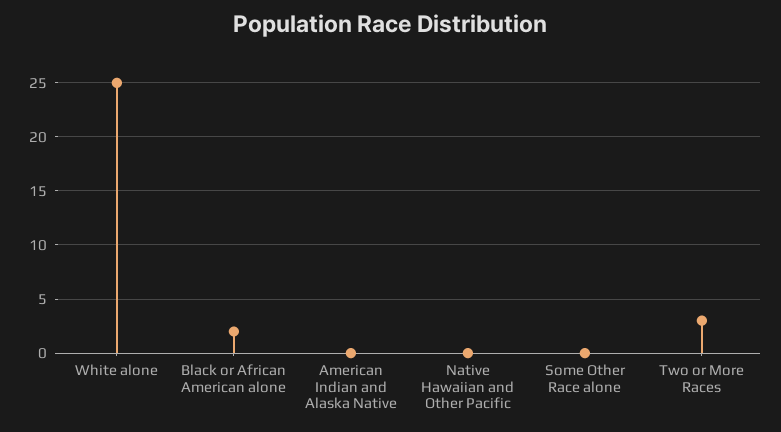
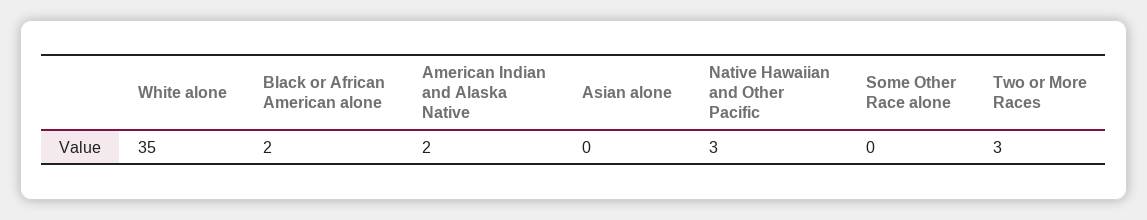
  {
-   "White alone": 25,
+   "White alone": 35,
    "Black or African American alone": 2,
-   "American Indian and Alaska Native": 0,
+   "American Indian and Alaska Native": 2,
-   "Native Hawaiian and Other Pacific": 0,
+   "Native Hawaiian and Other Pacific": 3,
    "Some Other Race alone": 0,
-   "Two or More Races": 3
+   "Two or More Races": 3,
+   "Asian alone": 0
  }

